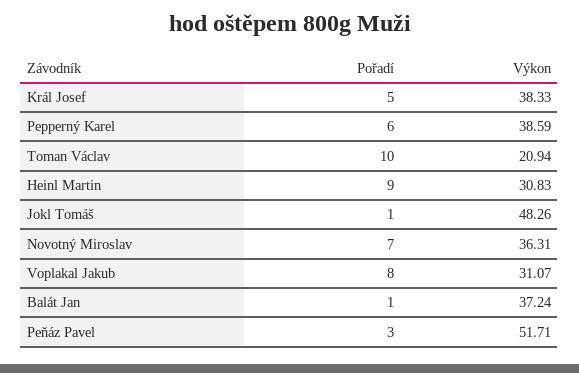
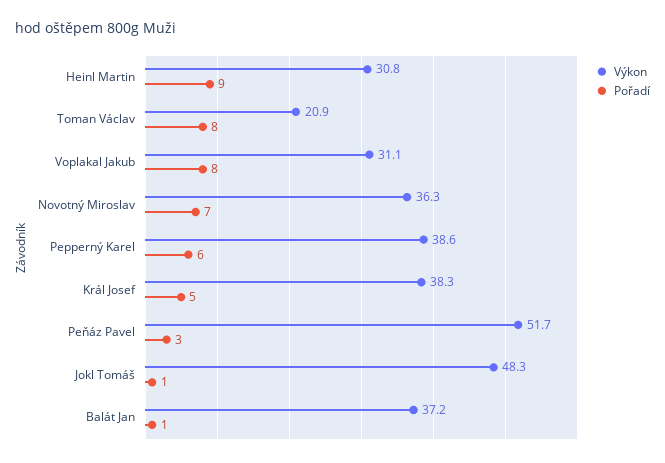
  {
    "Pořadí": {
      "Král Josef": 5,
      "Pepperný Karel": 6,
-     "Toman Václav": 10,
+     "Toman Václav": 8,
      "Heinl Martin": 9,
      "Jokl Tomáš": 1,
      "Novotný Miroslav": 7,
      "Voplakal Jakub": 8,
      "Balát Jan": 1,
      "Peňáz Pavel": 3
    },
    "Výkon": {
      "Král Josef": 38.33,
      "Pepperný Karel": 38.59,
      "Toman Václav": 20.94,
      "Heinl Martin": 30.83,
      "Jokl Tomáš": 48.26,
      "Novotný Miroslav": 36.31,
      "Voplakal Jakub": 31.07,
      "Balát Jan": 37.24,
      "Peňáz Pavel": 51.71
    }
  }

